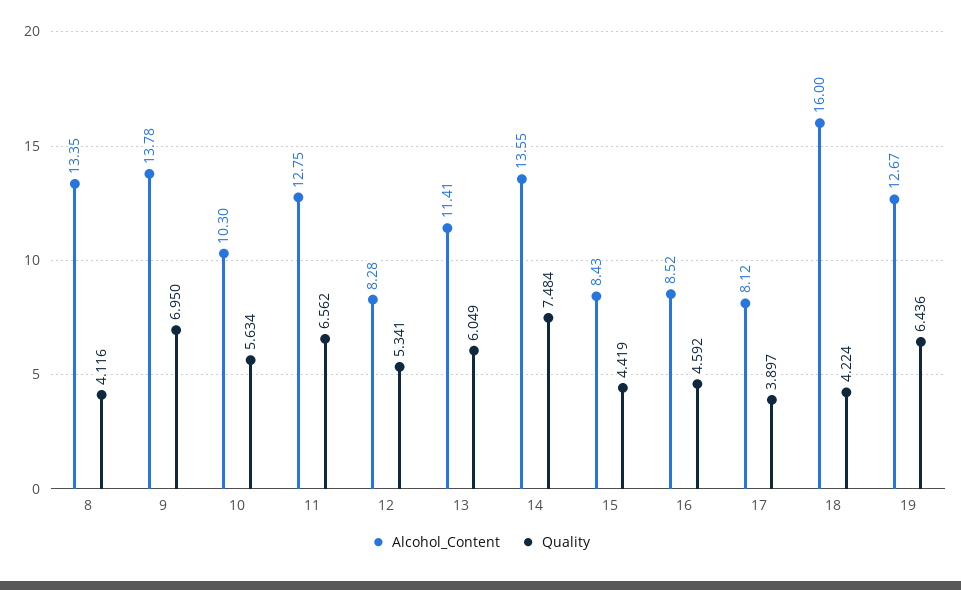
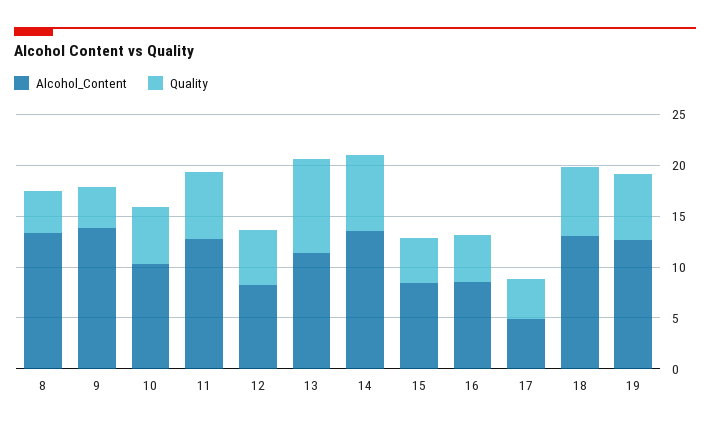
  {
    "Alcohol_Content": {
      "8": 13.35,
      "9": 13.78,
      "10": 10.3,
      "11": 12.75,
      "12": 8.28,
      "13": 11.41,
      "14": 13.55,
      "15": 8.43,
      "16": 8.52,
-     "17": 8.12,
+     "17": 5,
-     "18": 16,
+     "18": 13,
      "19": 12.67
    },
    "Quality": {
      "8": 4.116,
-     "9": 6.95,
+     "9": 4,
      "10": 5.634,
      "11": 6.562,
      "12": 5.341,
-     "13": 6.049,
+     "13": 9,
      "14": 7.484,
      "15": 4.419,
      "16": 4.592,
      "17": 3.897,
-     "18": 4.224,
+     "18": 7,
      "19": 6.436
    }
  }

